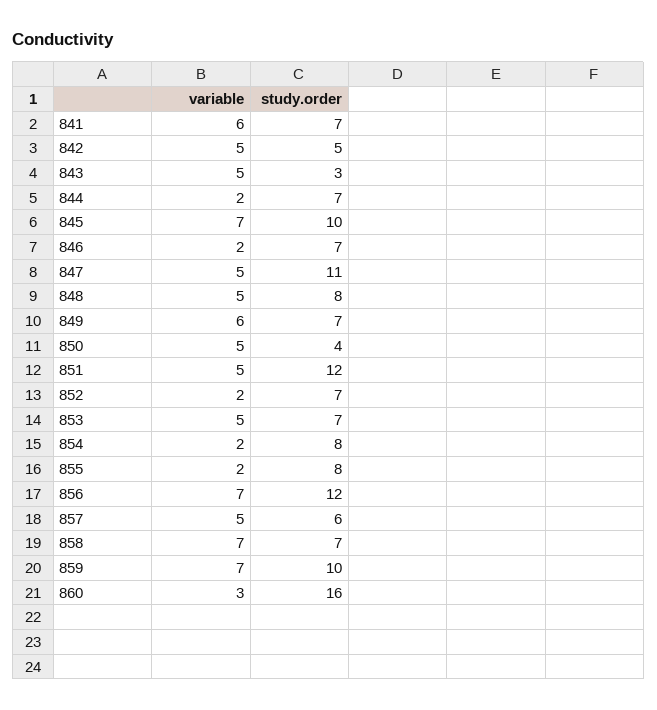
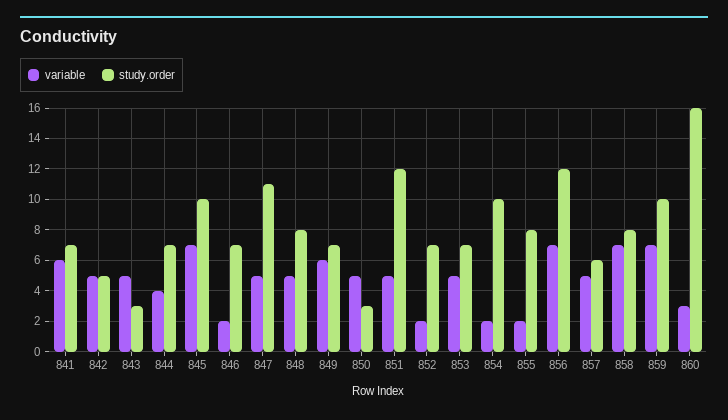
  {
    "variable": {
      "841": 6,
      "842": 5,
      "843": 5,
-     "844": 2,
+     "844": 4,
      "845": 7,
      "846": 2,
      "847": 5,
      "848": 5,
      "849": 6,
      "850": 5,
      "851": 5,
      "852": 2,
      "853": 5,
      "854": 2,
      "855": 2,
      "856": 7,
      "857": 5,
      "858": 7,
      "859": 7,
      "860": 3
    },
    "study.order": {
      "841": 7,
      "842": 5,
      "843": 3,
      "844": 7,
      "845": 10,
      "846": 7,
      "847": 11,
      "848": 8,
      "849": 7,
-     "850": 4,
+     "850": 3,
      "851": 12,
      "852": 7,
      "853": 7,
-     "854": 8,
+     "854": 10,
      "855": 8,
      "856": 12,
      "857": 6,
-     "858": 7,
+     "858": 8,
      "859": 10,
      "860": 16
    }
  }

